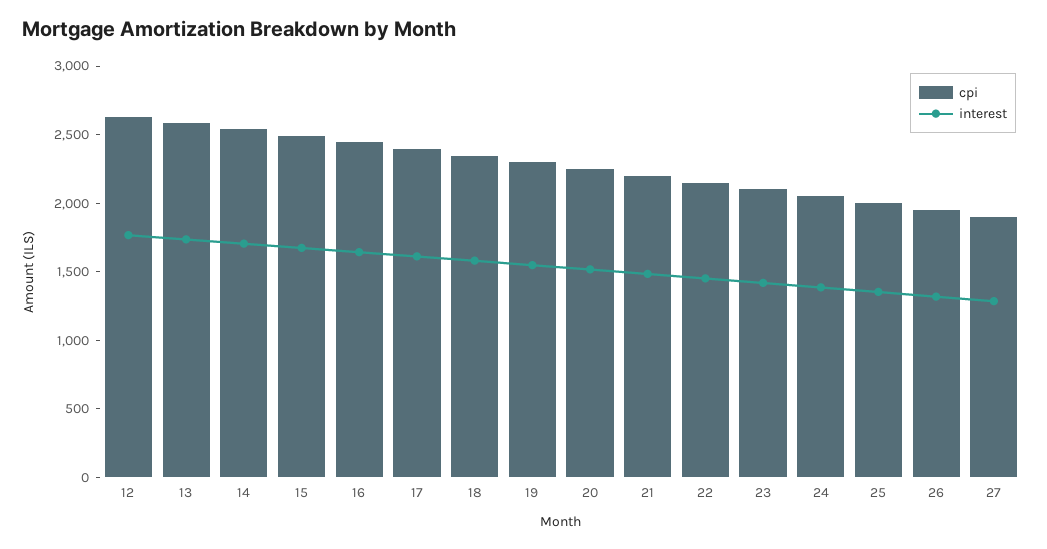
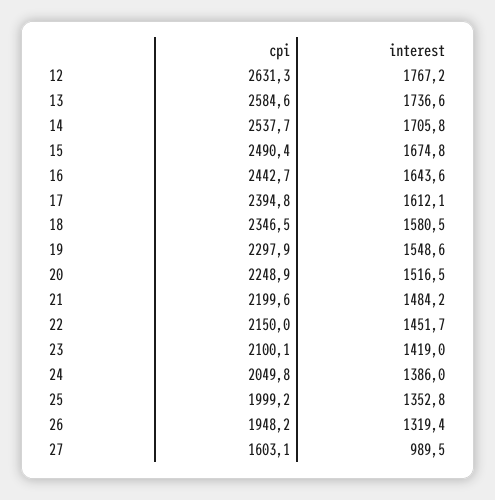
  {
    "cpi": {
      "12": 2631.3,
      "13": 2584.6,
      "14": 2537.7,
      "15": 2490.4,
      "16": 2442.7,
      "17": 2394.8,
      "18": 2346.5,
      "19": 2297.9,
      "20": 2248.9,
      "21": 2199.6,
      "22": 2150,
      "23": 2100.1,
      "24": 2049.8,
      "25": 1999.2,
      "26": 1948.2,
-     "27": 1900
+     "27": 1603.1
    },
    "interest": {
      "12": 1767.2,
      "13": 1736.6,
      "14": 1705.8,
      "15": 1674.8,
      "16": 1643.6,
      "17": 1612.1,
      "18": 1580.5,
      "19": 1548.6,
      "20": 1516.5,
      "21": 1484.2,
      "22": 1451.7,
      "23": 1419,
      "24": 1386,
      "25": 1352.8,
      "26": 1319.4,
-     "27": 1300
+     "27": 989.5
    }
  }

